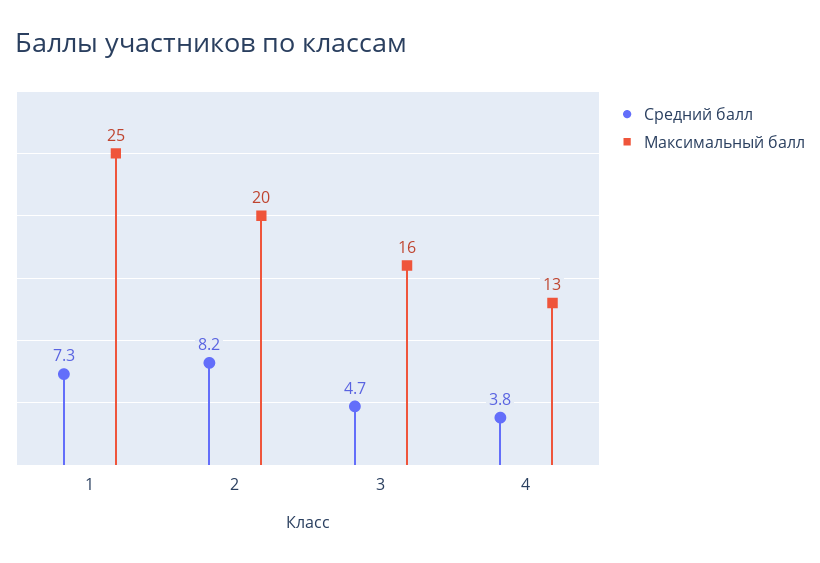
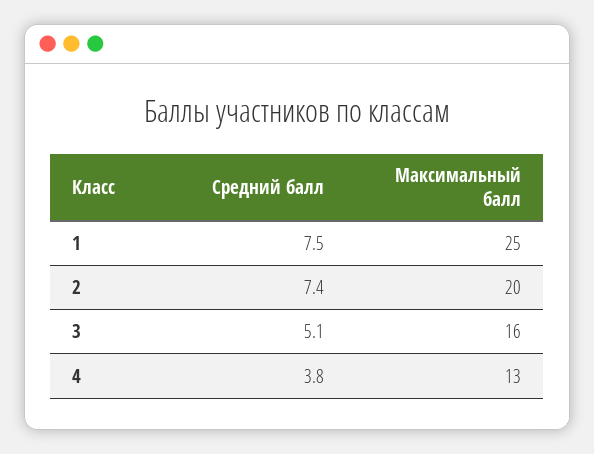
  {
    "Средний балл": {
-     "1": 7.3,
+     "1": 7.5,
-     "2": 8.2,
+     "2": 7.4,
-     "3": 4.7,
+     "3": 5.1,
      "4": 3.8
    },
    "Максимальный балл": {
      "1": 25,
      "2": 20,
      "3": 16,
      "4": 13
    }
  }

